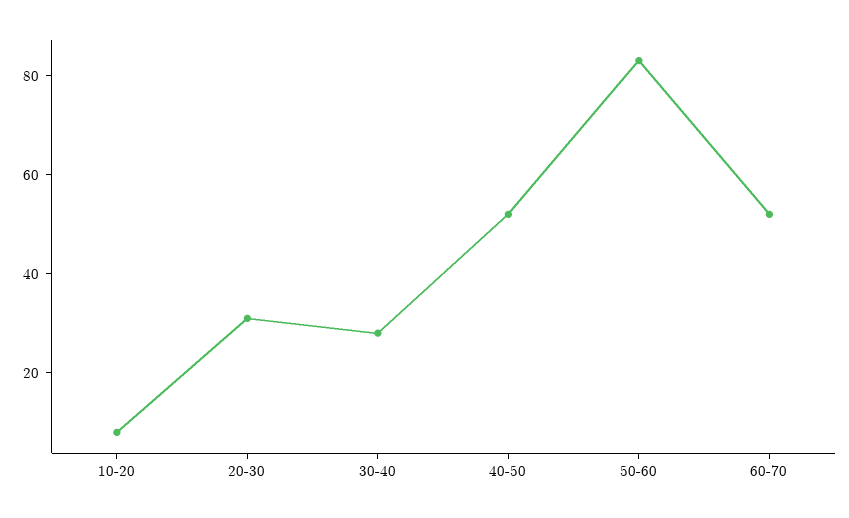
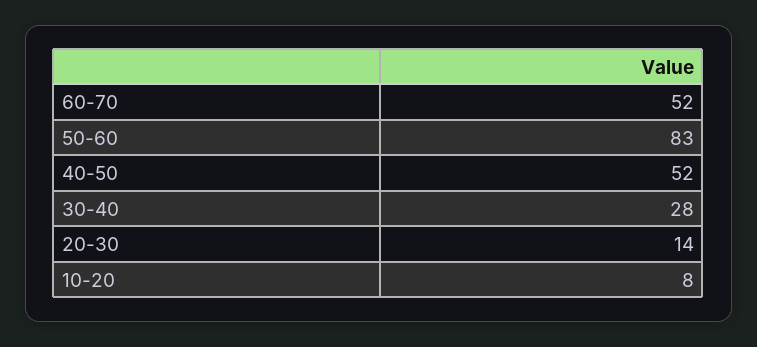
  {
    "10-20": 8,
-   "20-30": 30,
+   "20-30": 14,
    "30-40": 28,
    "40-50": 52,
    "50-60": 83,
    "60-70": 52
  }

